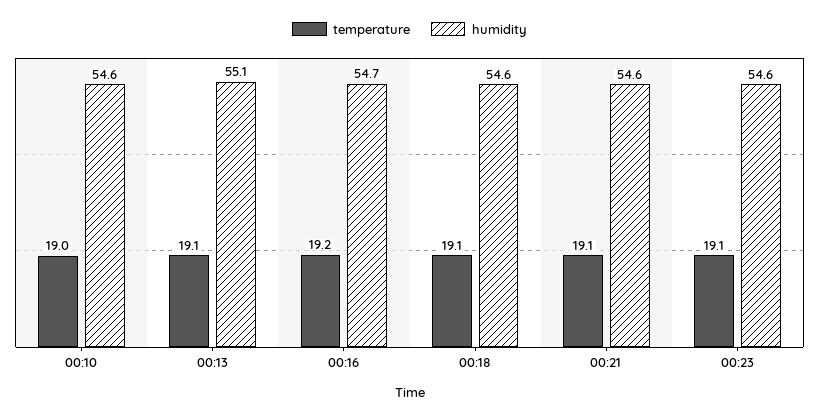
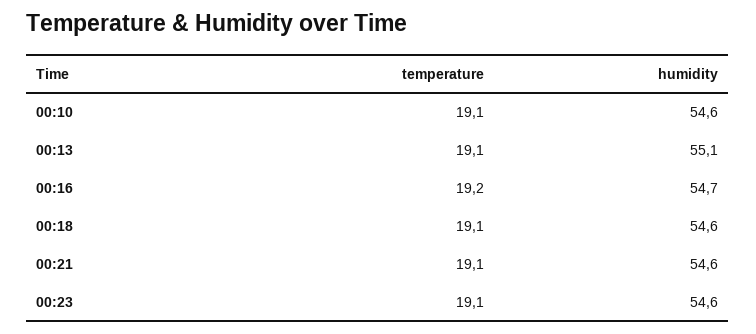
  {
    "temperature": {
-     "00:10": 19,
+     "00:10": 19.1,
      "00:13": 19.1,
      "00:16": 19.2,
      "00:18": 19.1,
      "00:21": 19.1,
      "00:23": 19.1
    },
    "humidity": {
      "00:10": 54.6,
      "00:13": 55.1,
      "00:16": 54.7,
      "00:18": 54.6,
      "00:21": 54.6,
      "00:23": 54.6
    }
  }

